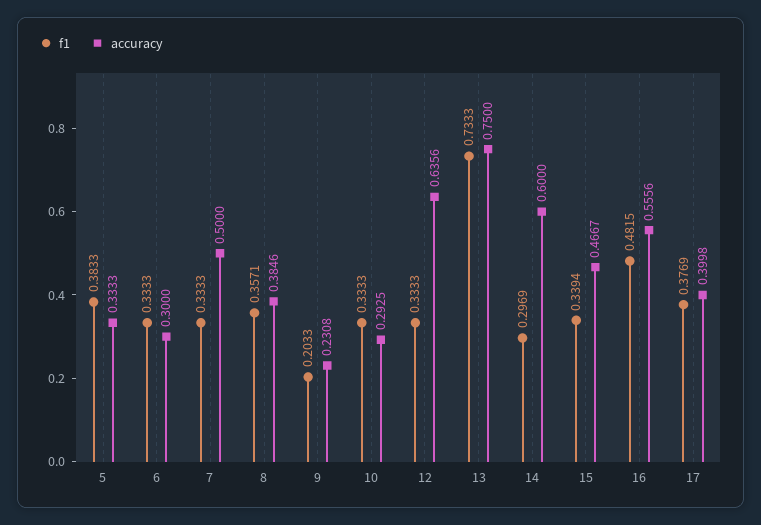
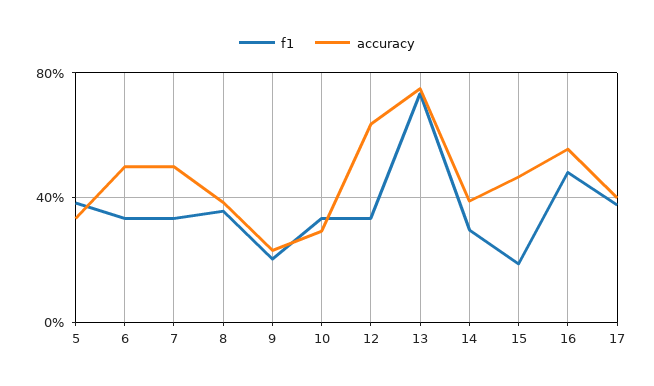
  {
    "f1": {
      "5": 0.3833,
      "6": 0.3333,
      "7": 0.3333,
      "8": 0.3571,
      "9": 0.2033,
      "10": 0.3333,
      "12": 0.3333,
      "13": 0.7333,
      "14": 0.2969,
-     "15": 0.3394,
+     "15": 0.2,
      "16": 0.4815,
      "17": 0.3769
    },
    "accuracy": {
      "5": 0.3333,
-     "6": 0.3,
+     "6": 0.5,
      "7": 0.5,
      "8": 0.3846,
      "9": 0.2308,
      "10": 0.2925,
      "12": 0.6356,
      "13": 0.75,
-     "14": 0.6,
+     "14": 0.4,
      "15": 0.4667,
      "16": 0.5556,
      "17": 0.3998
    }
  }

